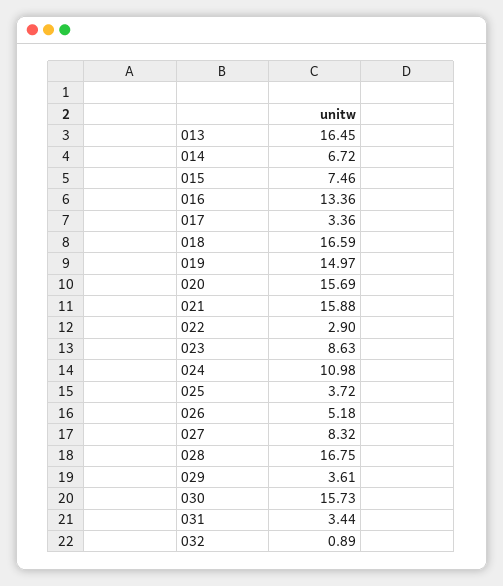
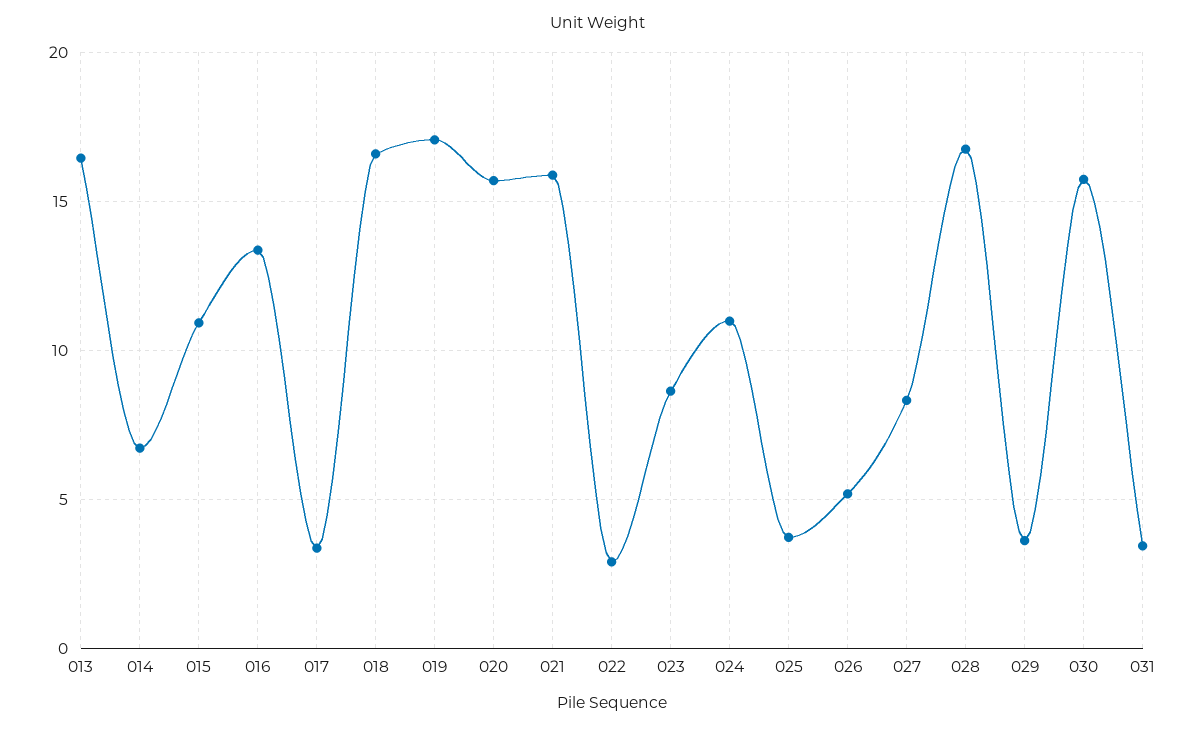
  {
    "013": 16.45,
    "014": 6.72,
-   "015": 7.46,
+   "015": 11,
    "016": 13.36,
    "017": 3.36,
    "018": 16.59,
-   "019": 14.97,
+   "019": 17,
    "020": 15.69,
    "021": 15.88,
    "022": 2.9,
    "023": 8.63,
    "024": 10.98,
    "025": 3.72,
    "026": 5.18,
    "027": 8.32,
    "028": 16.75,
    "029": 3.61,
    "030": 15.73,
-   "031": 3.44,
+   "031": 3.44
-   "032": 0.89
  }

